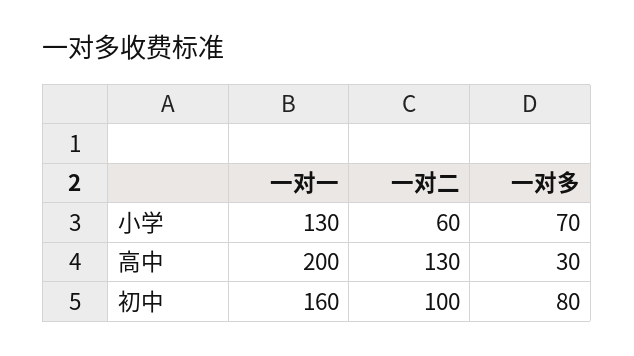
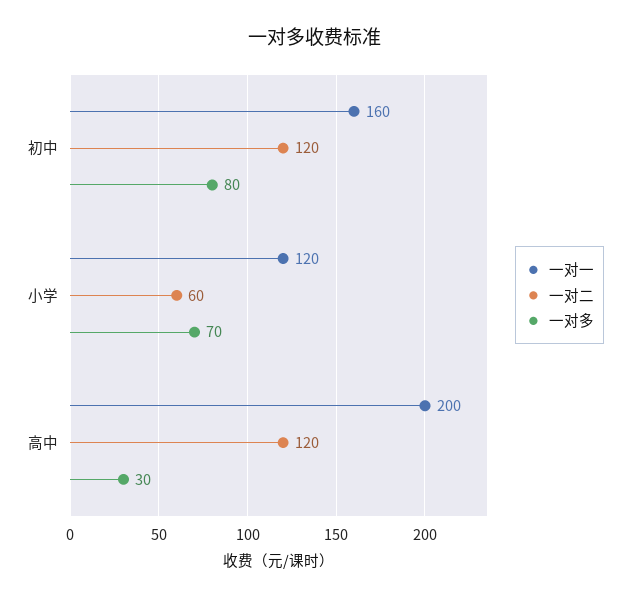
  {
    "一对一": {
-     "小学": 130,
+     "小学": 120,
      "高中": 200,
      "初中": 160
    },
    "一对二": {
      "小学": 60,
-     "高中": 130,
+     "高中": 120,
-     "初中": 100
+     "初中": 120
    },
    "一对多": {
      "小学": 70,
      "高中": 30,
      "初中": 80
    }
  }

